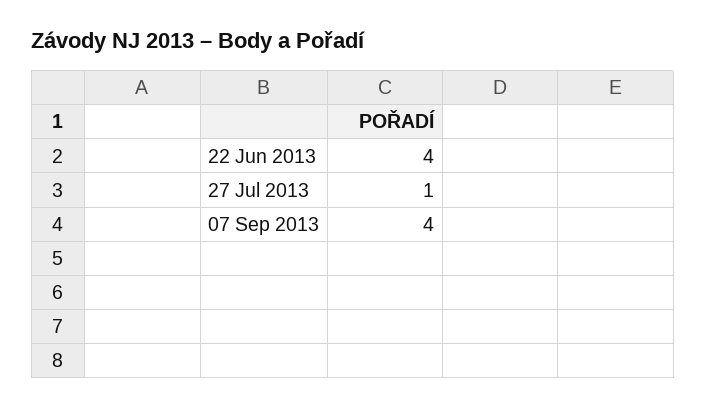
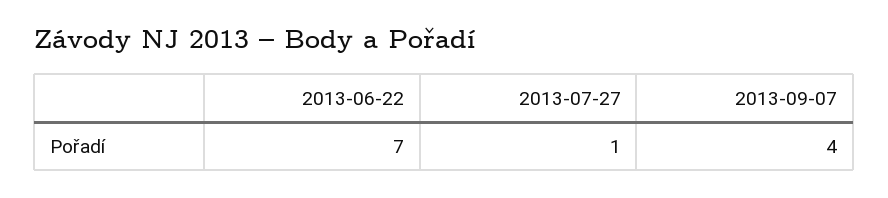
  {
-   "22 Jun 2013": 4,
+   "22 Jun 2013": 7,
    "27 Jul 2013": 1,
    "07 Sep 2013": 4
  }

